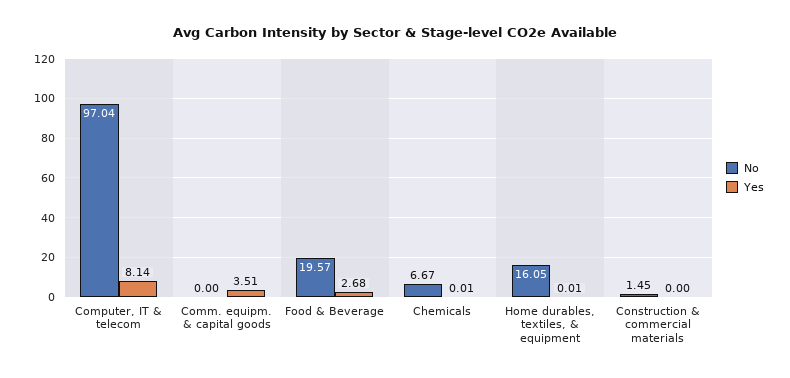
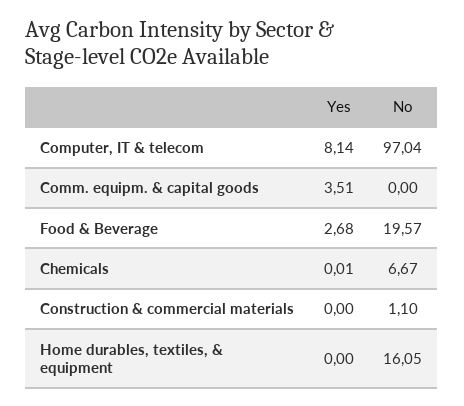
  {
    "No": {
      "Computer, IT & telecom": 97.04,
      "Comm. equipm. & capital goods": 0,
      "Food & Beverage": 19.57,
      "Chemicals": 6.67,
      "Home durables, textiles, & equipment": 16.05,
-     "Construction & commercial materials": 1.45
+     "Construction & commercial materials": 1.1
    },
    "Yes": {
      "Computer, IT & telecom": 8.14,
      "Comm. equipm. & capital goods": 3.51,
      "Food & Beverage": 2.68,
      "Chemicals": 0.01,
-     "Home durables, textiles, & equipment": 0.01,
+     "Home durables, textiles, & equipment": 0,
      "Construction & commercial materials": 0
    }
  }

